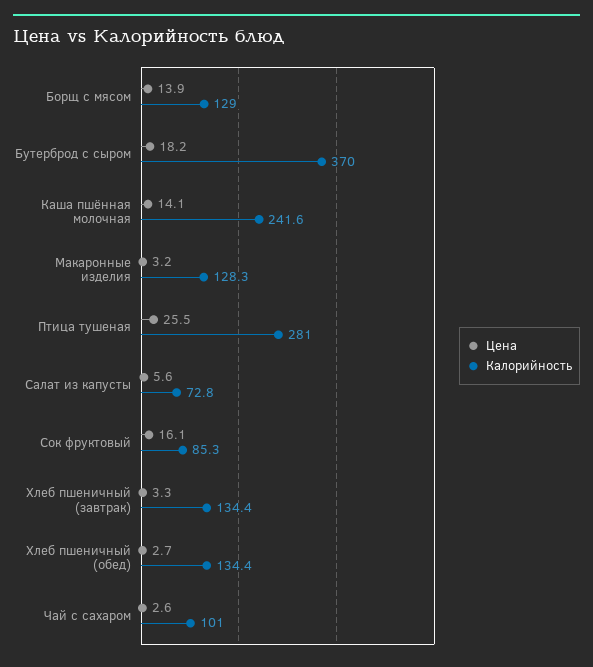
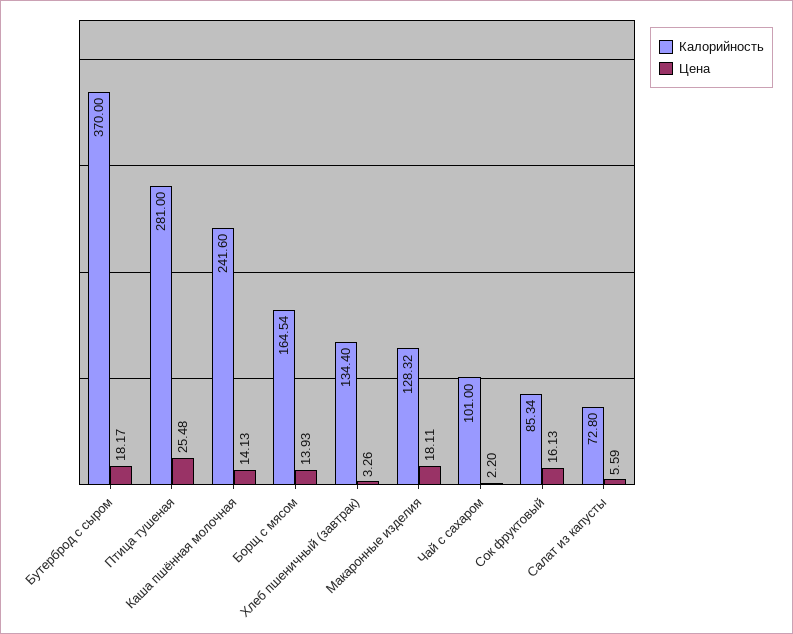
  {
    "Цена": {
      "Борщ с мясом": 13.93,
      "Бутерброд с сыром": 18.17,
      "Каша пшённая молочная": 14.13,
-     "Макаронные изделия": 3.2,
+     "Макаронные изделия": 18.11,
      "Птица тушеная": 25.48,
      "Салат из капусты": 5.59,
      "Сок фруктовый": 16.13,
      "Хлеб пшеничный (завтрак)": 3.26,
-     "Хлеб пшеничный (обед)": 2.7,
-     "Чай с сахаром": 2.6
+     "Чай с сахаром": 2.2
    },
    "Калорийность": {
-     "Борщ с мясом": 129,
+     "Борщ с мясом": 164.54,
      "Бутерброд с сыром": 370,
      "Каша пшённая молочная": 241.6,
      "Макаронные изделия": 128.32,
      "Птица тушеная": 281,
      "Салат из капусты": 72.8,
      "Сок фруктовый": 85.34,
      "Хлеб пшеничный (завтрак)": 134.4,
-     "Хлеб пшеничный (обед)": 134.4,
      "Чай с сахаром": 101
    }
  }

